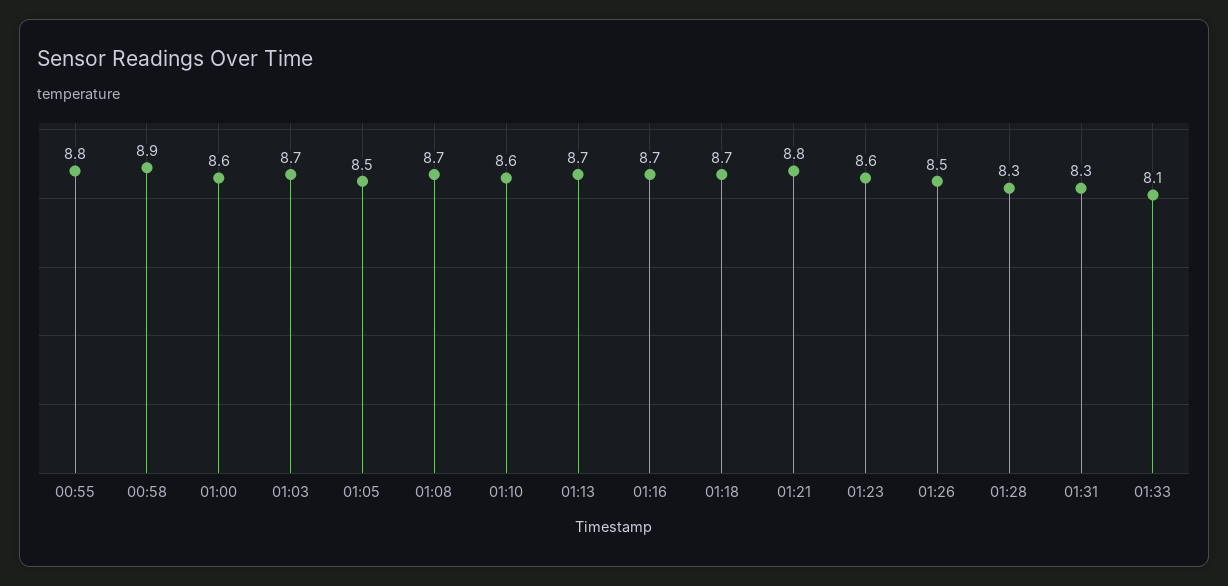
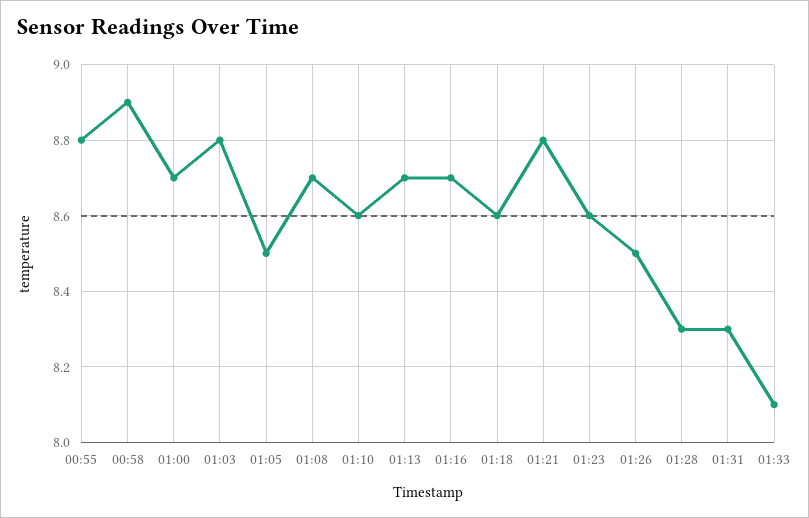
  {
    "00:55": 8.8,
    "00:58": 8.9,
-   "01:00": 8.6,
+   "01:00": 8.7,
-   "01:03": 8.7,
+   "01:03": 8.8,
    "01:05": 8.5,
    "01:08": 8.7,
    "01:10": 8.6,
    "01:13": 8.7,
    "01:16": 8.7,
-   "01:18": 8.7,
+   "01:18": 8.6,
    "01:21": 8.8,
    "01:23": 8.6,
    "01:26": 8.5,
    "01:28": 8.3,
    "01:31": 8.3,
    "01:33": 8.1
  }

